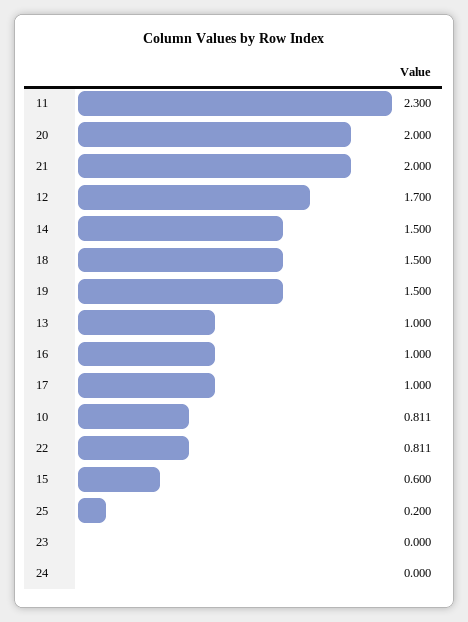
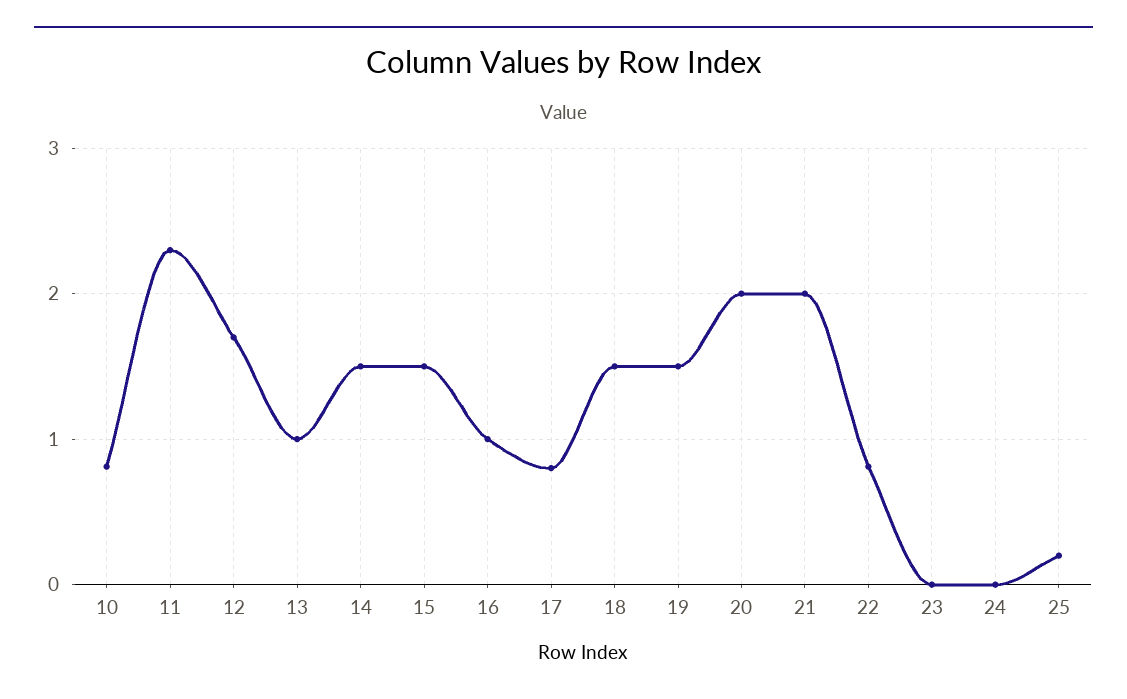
  {
    "11": 2.3,
    "20": 2,
    "21": 2,
    "12": 1.7,
    "14": 1.5,
    "18": 1.5,
    "19": 1.5,
    "13": 1,
    "16": 1,
-   "17": 1,
+   "17": 0.8,
    "10": 0.811,
    "22": 0.811,
-   "15": 0.6,
+   "15": 1.5,
    "25": 0.2,
    "23": 0,
    "24": 0
  }

